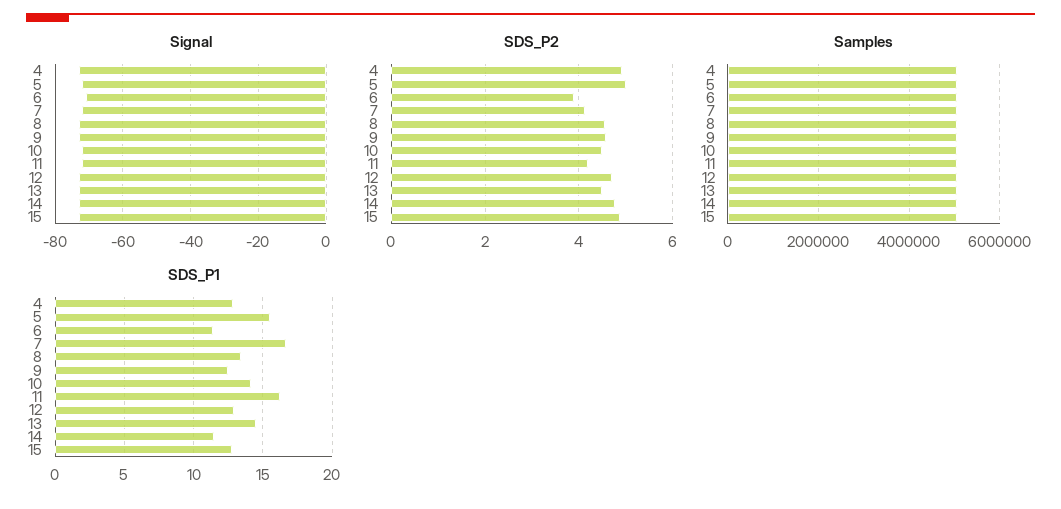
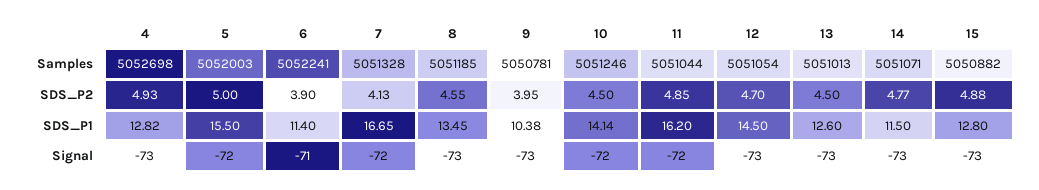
  {
    "Signal": {
      "4": -73,
      "5": -72,
      "6": -71,
      "7": -72,
      "8": -73,
      "9": -73,
      "10": -72,
      "11": -72,
      "12": -73,
      "13": -73,
      "14": -73,
      "15": -73
    },
    "SDS_P2": {
      "4": 4.93,
      "5": 5,
      "6": 3.9,
      "7": 4.13,
      "8": 4.55,
-     "9": 4.6,
+     "9": 3.95,
      "10": 4.5,
-     "11": 4.2,
+     "11": 4.85,
      "12": 4.7,
      "13": 4.5,
      "14": 4.77,
      "15": 4.88
    },
    "Samples": {
      "4": 5052698,
      "5": 5052003,
      "6": 5052241,
      "7": 5051328,
      "8": 5051185,
      "9": 5050781,
      "10": 5051246,
      "11": 5051044,
      "12": 5051054,
      "13": 5051013,
      "14": 5051071,
      "15": 5050882
    },
    "SDS_P1": {
      "4": 12.82,
      "5": 15.5,
      "6": 11.4,
      "7": 16.65,
      "8": 13.45,
-     "9": 12.5,
+     "9": 10.38,
      "10": 14.14,
      "11": 16.2,
-     "12": 13,
+     "12": 14.5,
-     "13": 14.5,
+     "13": 12.6,
      "14": 11.5,
      "15": 12.8
    }
  }

